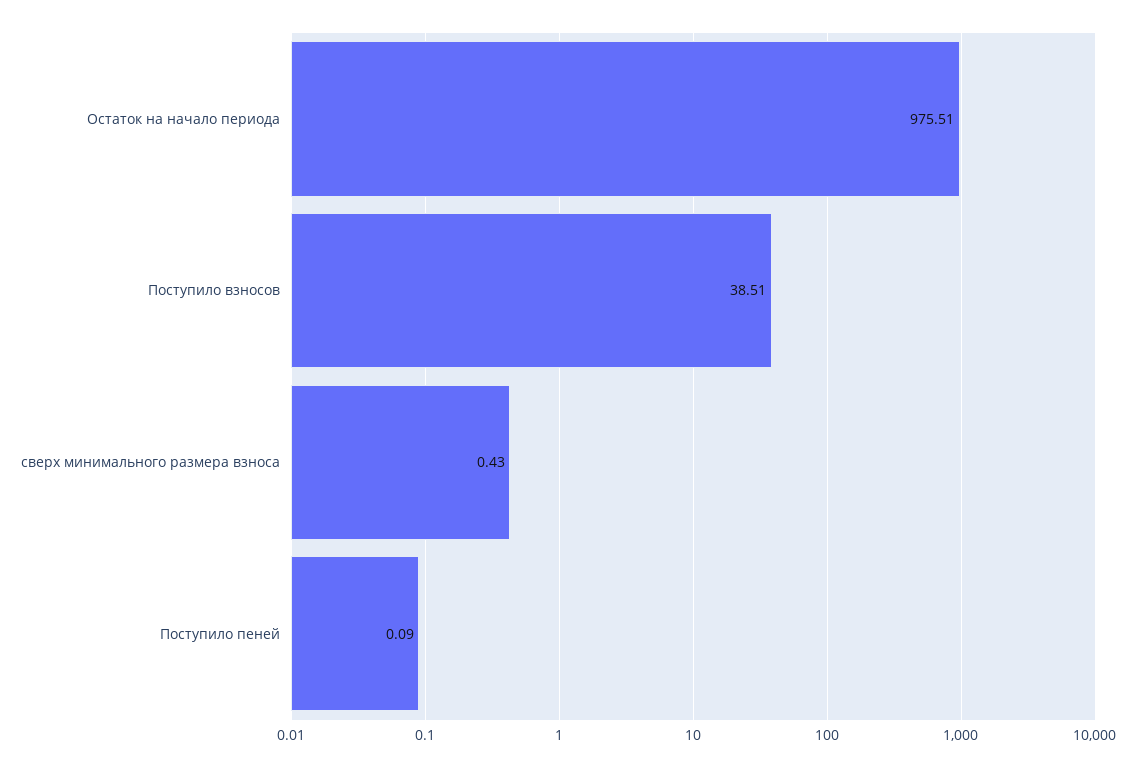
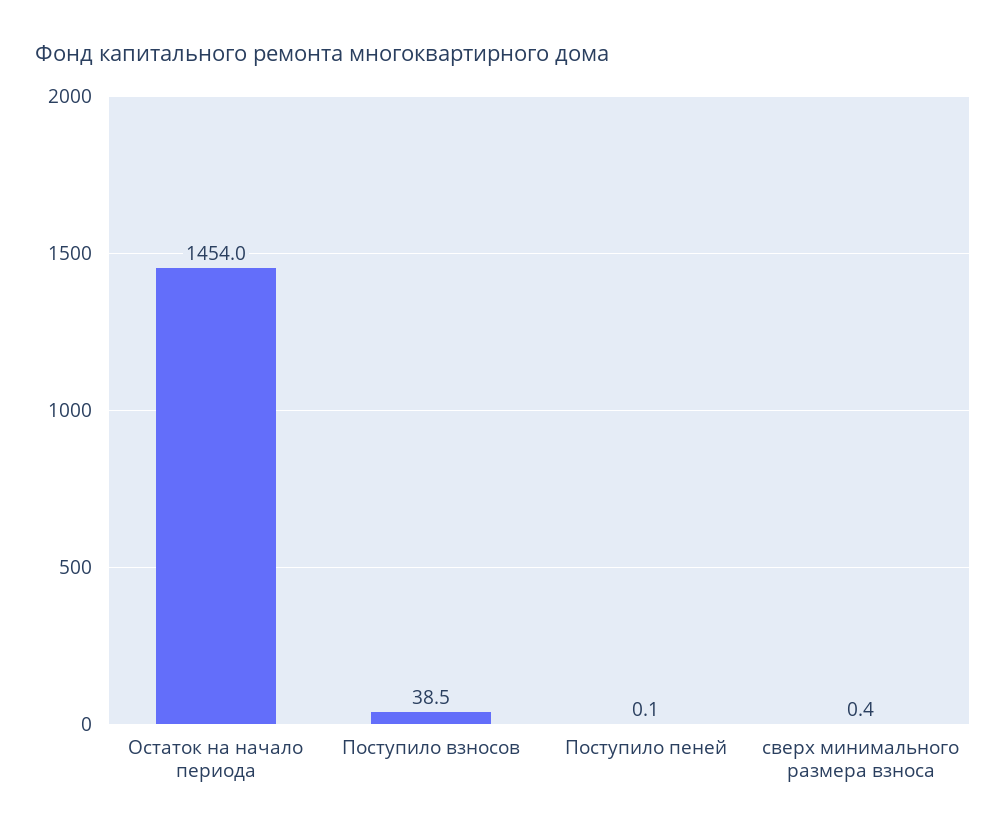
  {
-   "Остаток на начало периода": 975.51,
+   "Остаток на начало периода": 1454,
    "Поступило взносов": 38.51,
    "сверх минимального размера взноса": 0.43,
    "Поступило пеней": 0.09
  }

